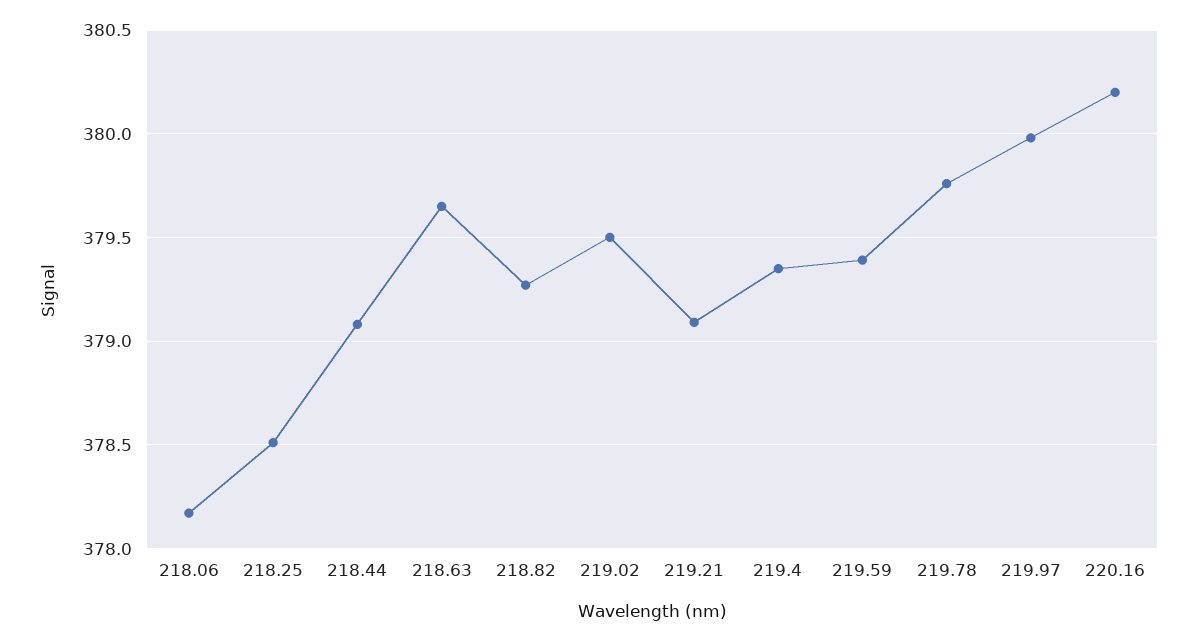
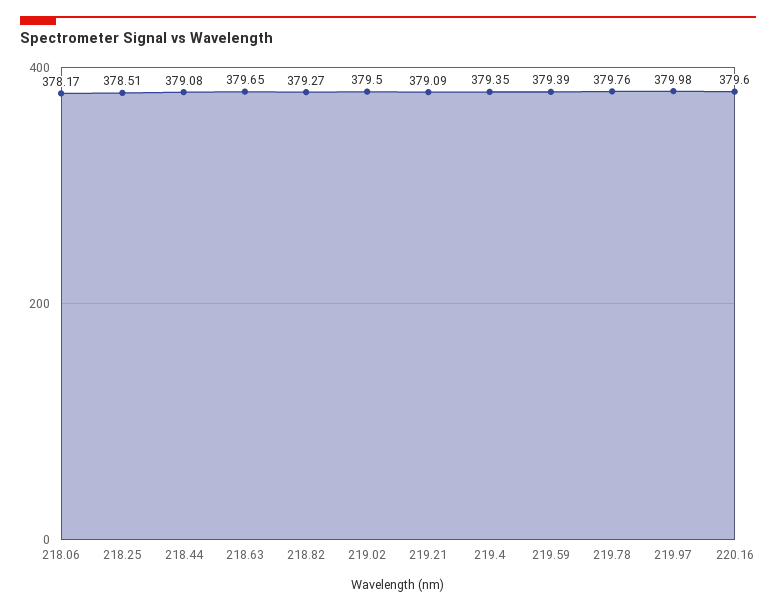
  {
    "218.06": 378.17,
    "218.25": 378.51,
    "218.44": 379.08,
    "218.63": 379.65,
    "218.82": 379.27,
    "219.02": 379.5,
    "219.21": 379.09,
    "219.4": 379.35,
    "219.59": 379.39,
    "219.78": 379.76,
    "219.97": 379.98,
-   "220.16": 380.2
+   "220.16": 379.6
  }

